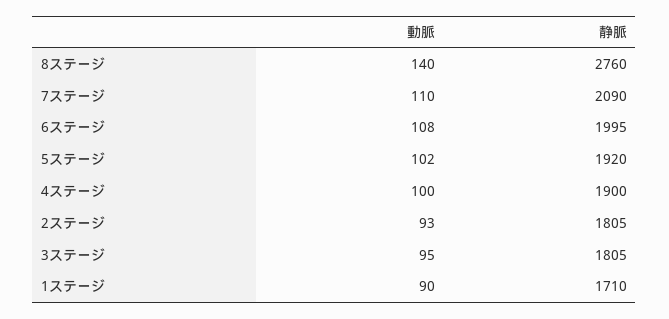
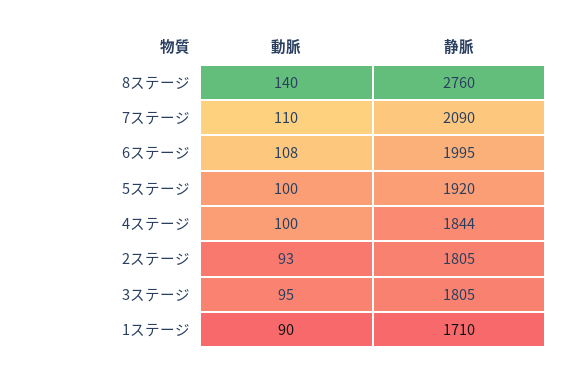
  {
    "動脈": {
      "8ステージ": 140,
      "7ステージ": 110,
      "6ステージ": 108,
-     "5ステージ": 102,
+     "5ステージ": 100,
      "4ステージ": 100,
      "2ステージ": 93,
      "3ステージ": 95,
      "1ステージ": 90
    },
    "静脈": {
      "8ステージ": 2760,
      "7ステージ": 2090,
      "6ステージ": 1995,
      "5ステージ": 1920,
-     "4ステージ": 1900,
+     "4ステージ": 1844,
      "2ステージ": 1805,
      "3ステージ": 1805,
      "1ステージ": 1710
    }
  }

